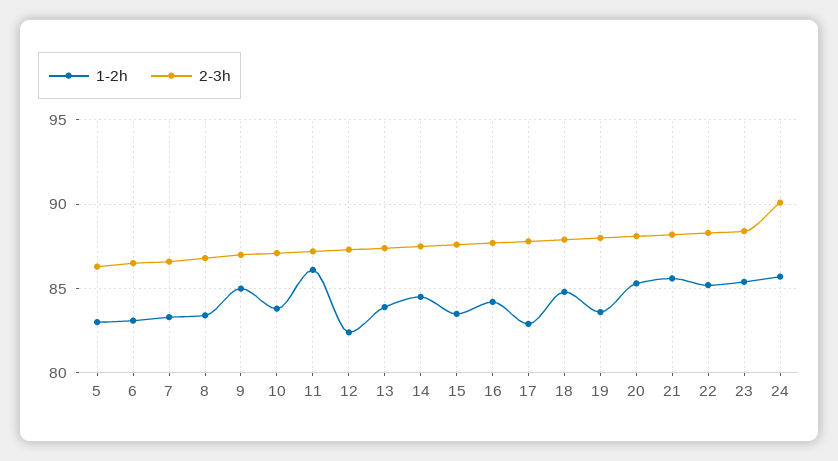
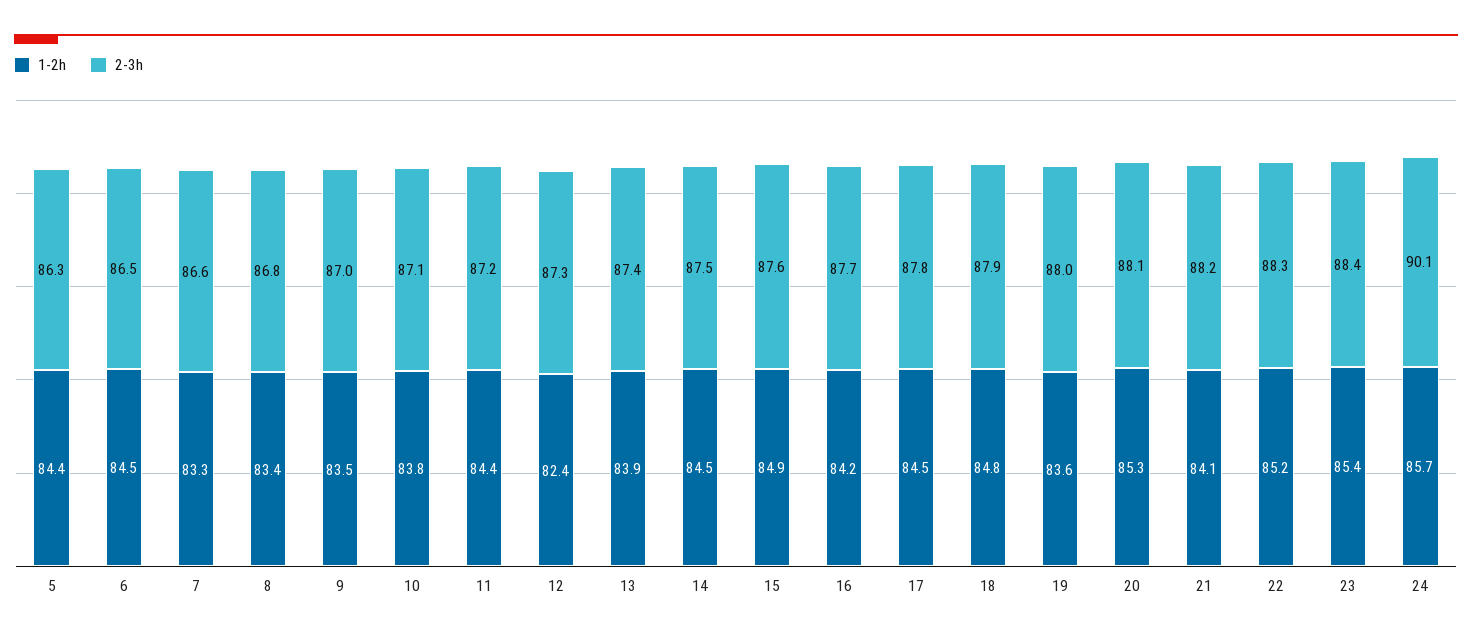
  {
    "1-2h": {
-     "5": 83,
+     "5": 84.4,
-     "6": 83,
+     "6": 84.5,
      "7": 83.3,
      "8": 83.4,
-     "9": 85,
+     "9": 83.5,
      "10": 83.8,
-     "11": 86,
+     "11": 84.4,
      "12": 82.4,
      "13": 83.9,
      "14": 84.5,
-     "15": 83.5,
+     "15": 84.9,
      "16": 84.2,
-     "17": 83,
+     "17": 84.5,
      "18": 84.8,
      "19": 83.6,
      "20": 85.3,
-     "21": 85.5,
+     "21": 84.1,
      "22": 85.2,
      "23": 85.4,
      "24": 85.7
    },
    "2-3h": {
      "5": 86.3,
      "6": 86.5,
      "7": 86.6,
      "8": 86.8,
      "9": 87,
      "10": 87.1,
      "11": 87.2,
      "12": 87.3,
      "13": 87.4,
      "14": 87.5,
      "15": 87.6,
      "16": 87.7,
      "17": 87.8,
      "18": 87.9,
      "19": 88,
      "20": 88.1,
      "21": 88.2,
      "22": 88.3,
      "23": 88.4,
      "24": 90.1
    }
  }

